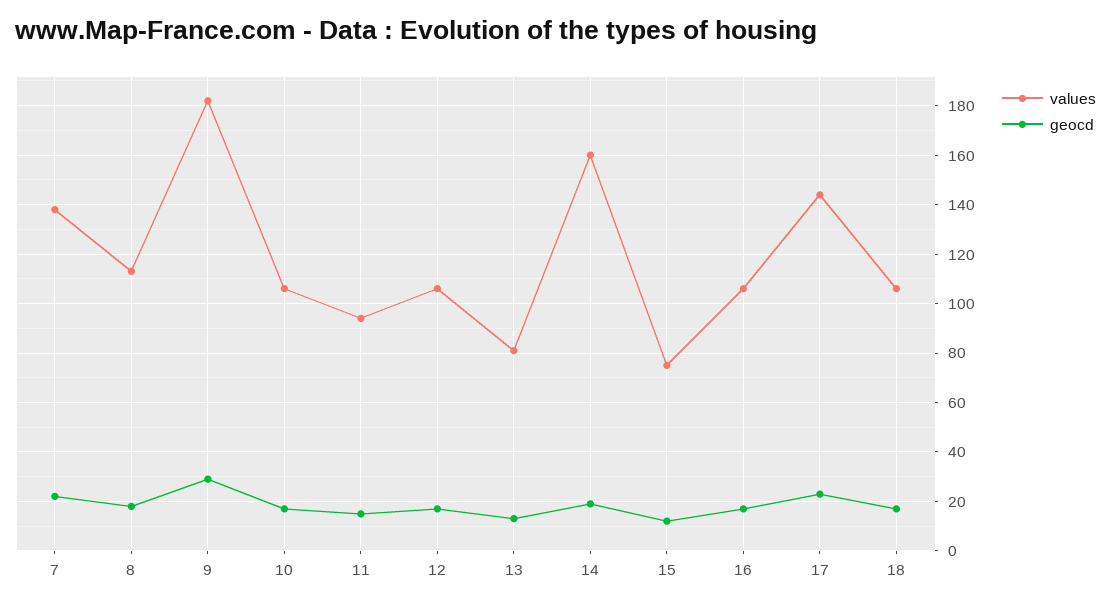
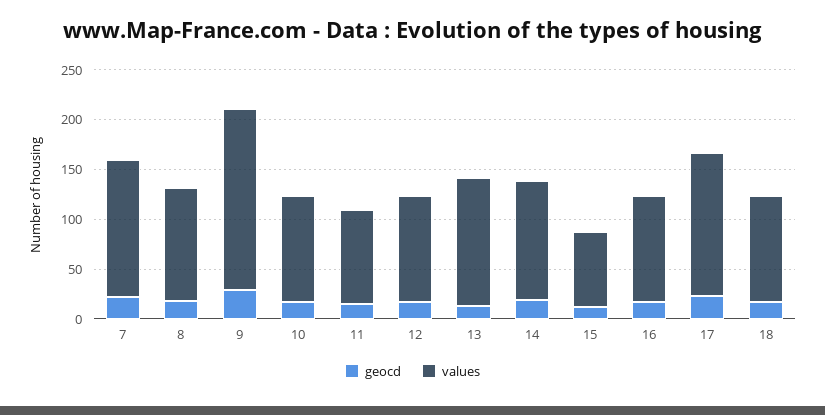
  {
    "values": {
      "7": 140,
      "8": 115,
      "9": 180,
      "10": 105,
      "11": 95,
      "12": 105,
-     "13": 80,
+     "13": 130,
-     "14": 160,
+     "14": 120,
      "15": 75,
      "16": 105,
      "17": 145,
      "18": 105
    },
    "geocd": {
      "7": 20,
      "8": 20,
      "9": 30,
      "10": 15,
      "11": 15,
      "12": 15,
      "13": 15,
      "14": 20,
      "15": 10,
      "16": 15,
      "17": 25,
      "18": 15
    }
  }

